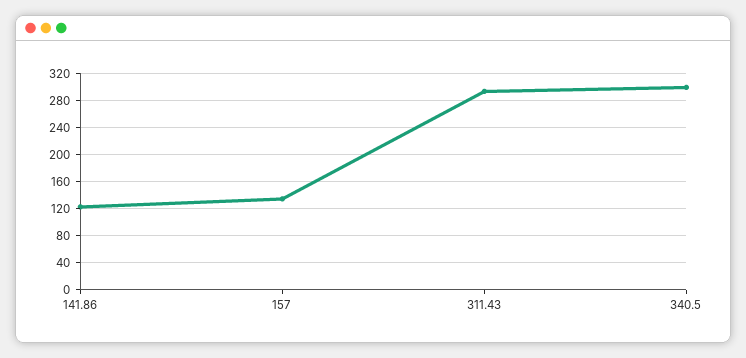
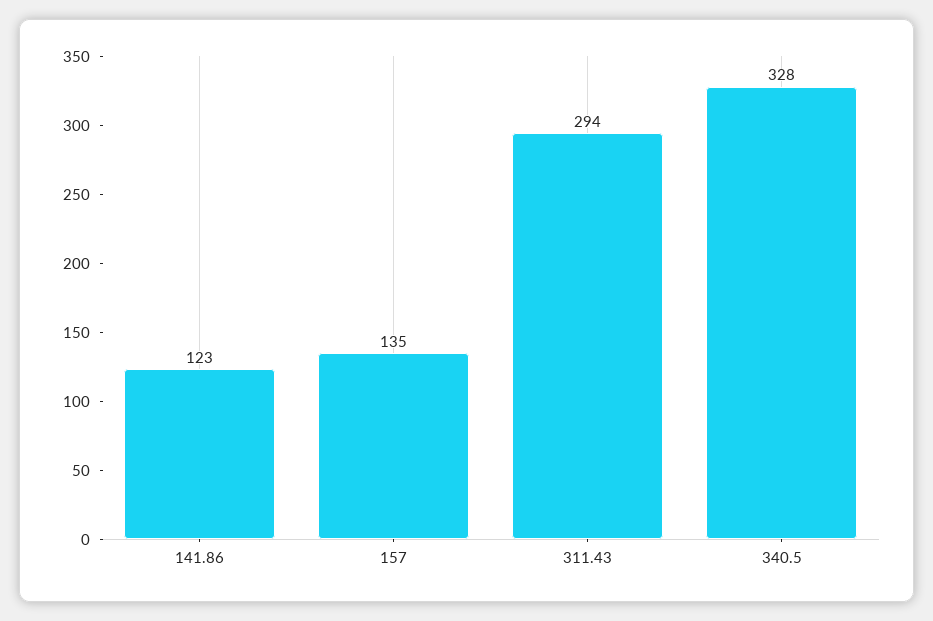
  {
    "141.86": 123,
    "157": 135,
    "311.43": 294,
-   "340.5": 300
+   "340.5": 328
  }

